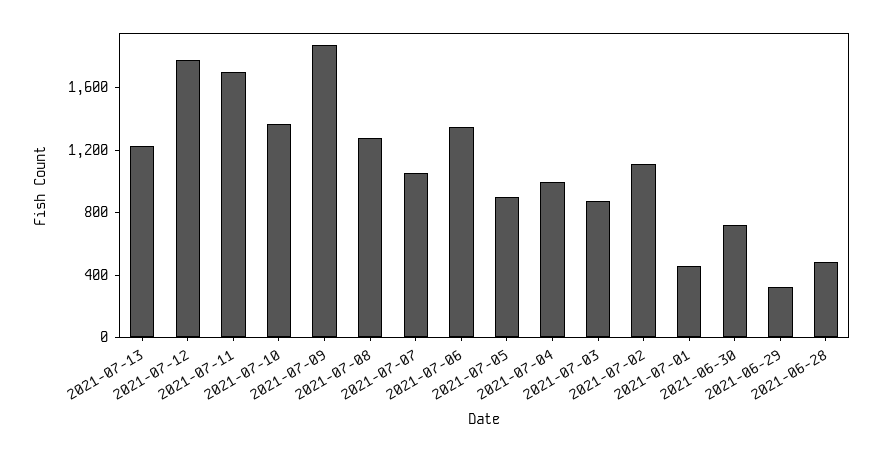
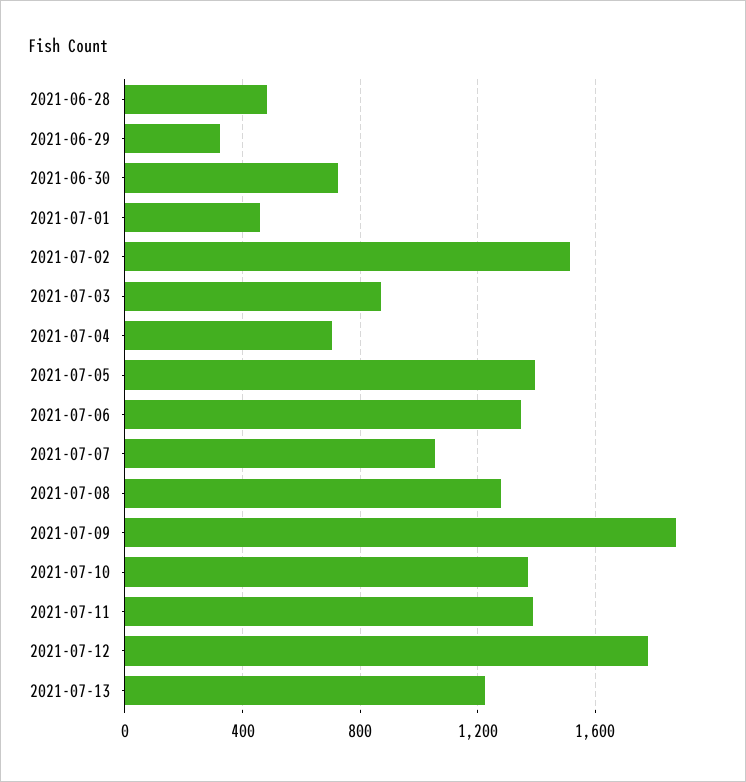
  {
    "2021-07-13": 1200,
    "2021-07-12": 1800,
-   "2021-07-11": 1700,
+   "2021-07-11": 1400,
    "2021-07-10": 1350,
    "2021-07-09": 1850,
    "2021-07-08": 1300,
    "2021-07-07": 1050,
    "2021-07-06": 1350,
-   "2021-07-05": 900,
+   "2021-07-05": 1400,
-   "2021-07-04": 1000,
+   "2021-07-04": 700,
    "2021-07-03": 850,
-   "2021-07-02": 1100,
+   "2021-07-02": 1500,
    "2021-07-01": 450,
    "2021-06-30": 700,
    "2021-06-29": 350,
    "2021-06-28": 500
  }

